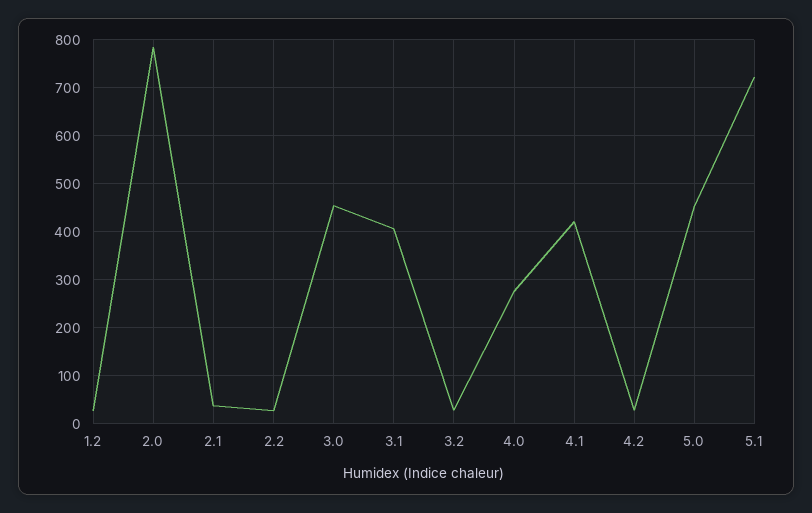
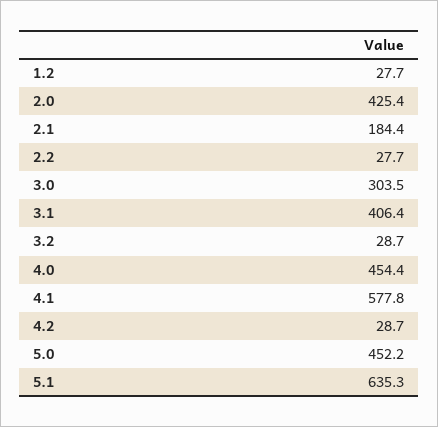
  {
    "1.2": 27.7,
-   "2.0": 780,
+   "2.0": 425.4,
-   "2.1": 40,
+   "2.1": 184.4,
    "2.2": 27.7,
-   "3.0": 460,
+   "3.0": 303.5,
    "3.1": 406.4,
    "3.2": 28.7,
-   "4.0": 280,
+   "4.0": 454.4,
-   "4.1": 420,
+   "4.1": 577.8,
    "4.2": 28.7,
    "5.0": 452.2,
-   "5.1": 720
+   "5.1": 635.3
  }

